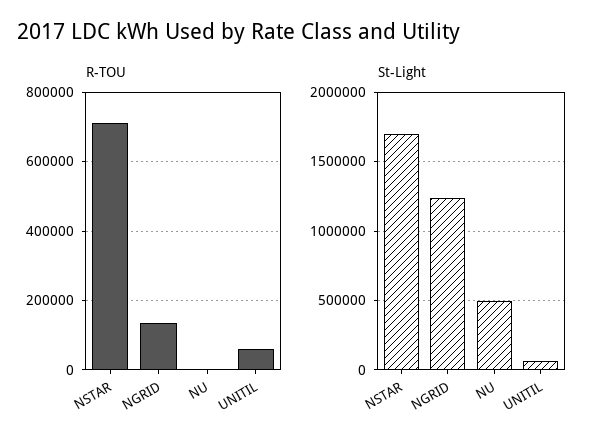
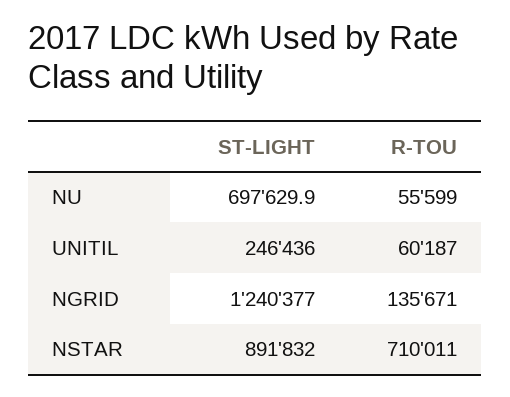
  {
    "R-TOU": {
      "NSTAR": 710011,
      "NGRID": 135671,
-     "NU": 0,
+     "NU": 55599,
      "UNITIL": 60187
    },
    "St-Light": {
-     "NSTAR": 1700000,
+     "NSTAR": 891832,
      "NGRID": 1240377,
-     "NU": 500000,
+     "NU": 697629.9,
-     "UNITIL": 50000
+     "UNITIL": 246436
    }
  }

